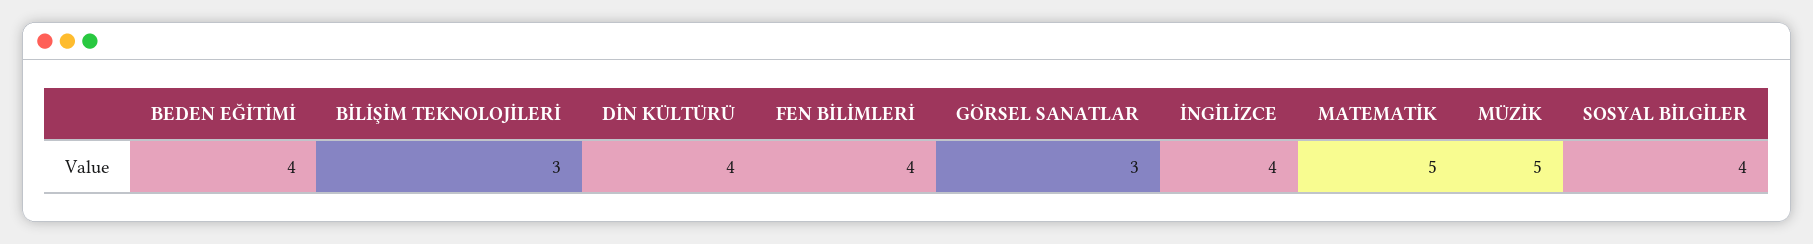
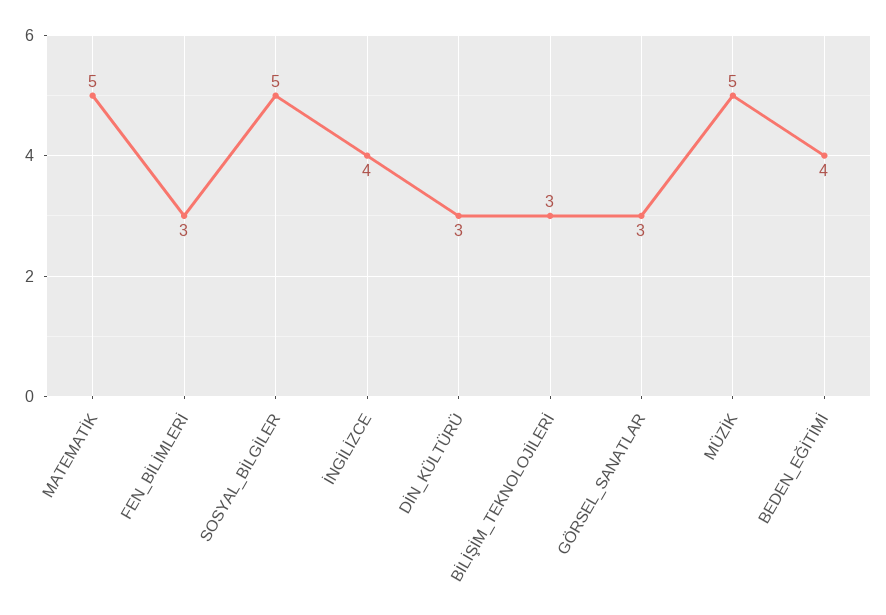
  {
    "BEDEN EĞİTİMİ": 4,
    "BİLİŞİM TEKNOLOJİLERİ": 3,
-   "DİN KÜLTÜRÜ": 4,
+   "DİN KÜLTÜRÜ": 3,
-   "FEN BİLİMLERİ": 4,
+   "FEN BİLİMLERİ": 3,
    "GÖRSEL SANATLAR": 3,
    "İNGİLİZCE": 4,
    "MATEMATİK": 5,
    "MÜZİK": 5,
-   "SOSYAL BİLGİLER": 4
+   "SOSYAL BİLGİLER": 5
  }

